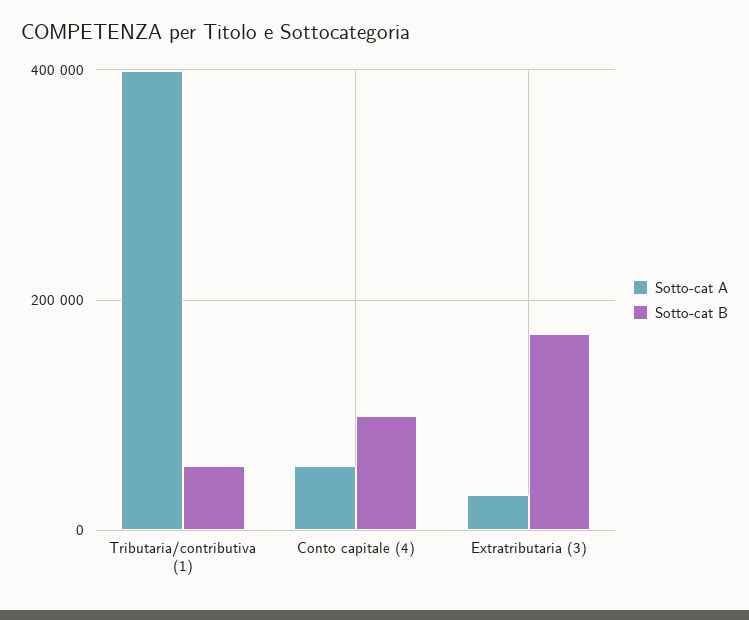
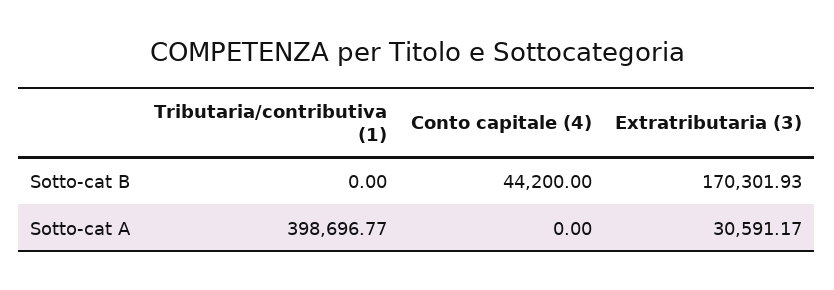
  {
    "Sotto-cat A": {
      "Tributaria/contributiva (1)": 398696.77,
-     "Conto capitale (4)": 60000,
+     "Conto capitale (4)": 0,
      "Extratributaria (3)": 30591.17
    },
    "Sotto-cat B": {
-     "Tributaria/contributiva (1)": 60000,
+     "Tributaria/contributiva (1)": 0,
-     "Conto capitale (4)": 100000,
+     "Conto capitale (4)": 44200,
      "Extratributaria (3)": 170301.93
    }
  }

